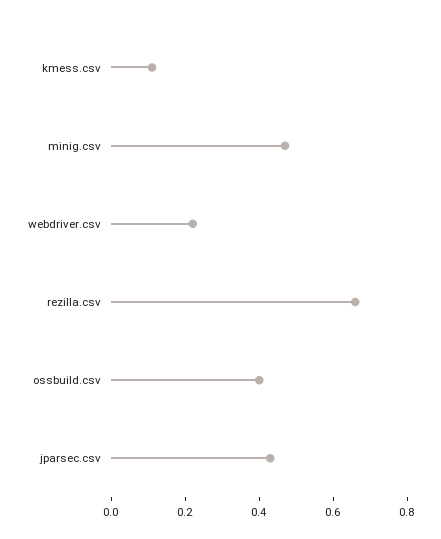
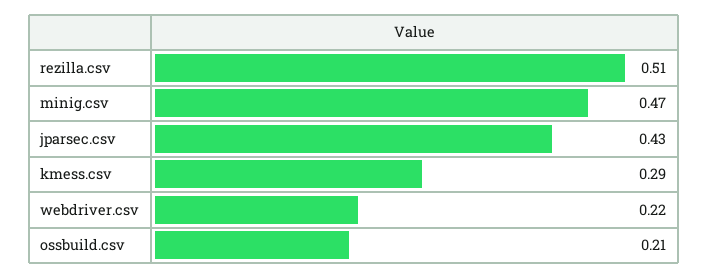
  {
-   "kmess.csv": 0.1,
+   "kmess.csv": 0.29,
    "minig.csv": 0.47,
    "webdriver.csv": 0.22,
-   "rezilla.csv": 0.65,
+   "rezilla.csv": 0.51,
-   "ossbuild.csv": 0.4,
+   "ossbuild.csv": 0.21,
    "jparsec.csv": 0.43
  }

